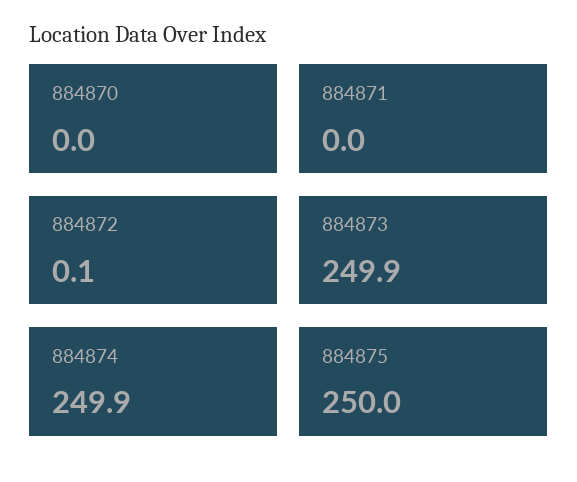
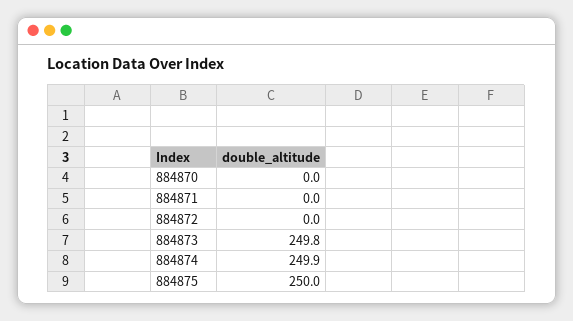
  {
    "884870": 0,
    "884871": 0,
-   "884872": 0.1,
+   "884872": 0,
-   "884873": 249.9,
+   "884873": 249.8,
    "884874": 249.9,
    "884875": 250
  }

